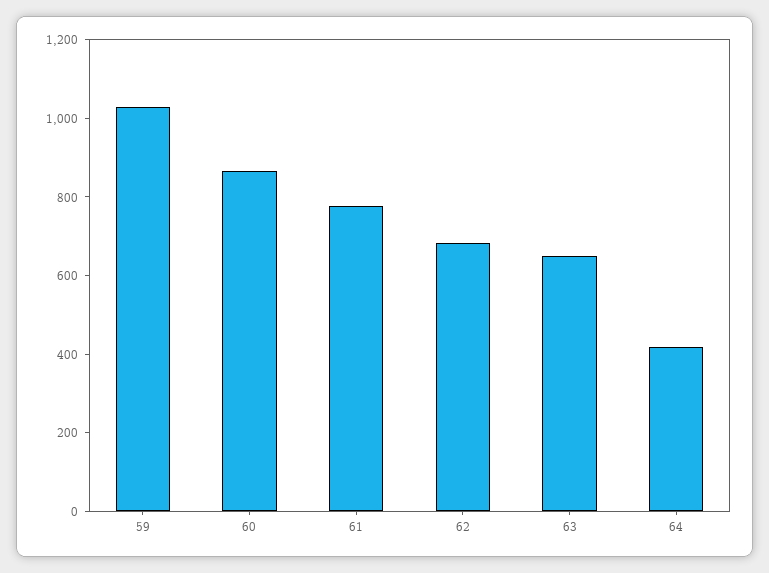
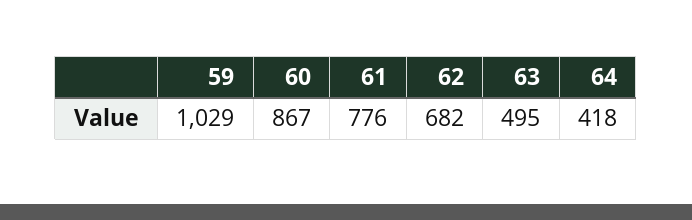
  {
    "59": 1029,
    "60": 867,
    "61": 776,
    "62": 682,
-   "63": 650,
+   "63": 495,
    "64": 418
  }

